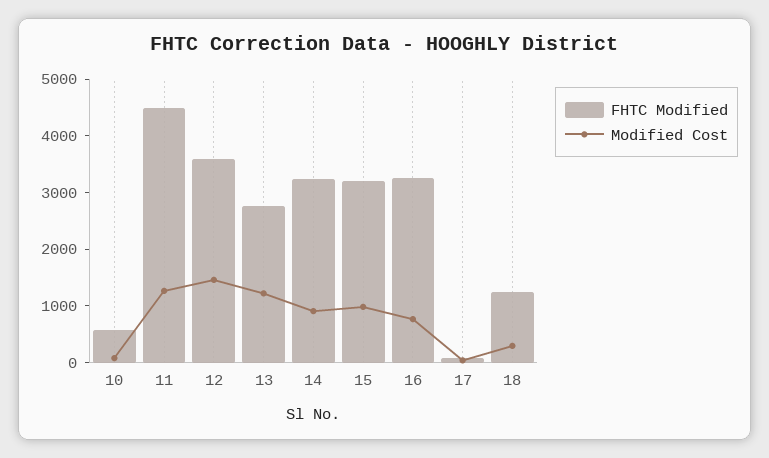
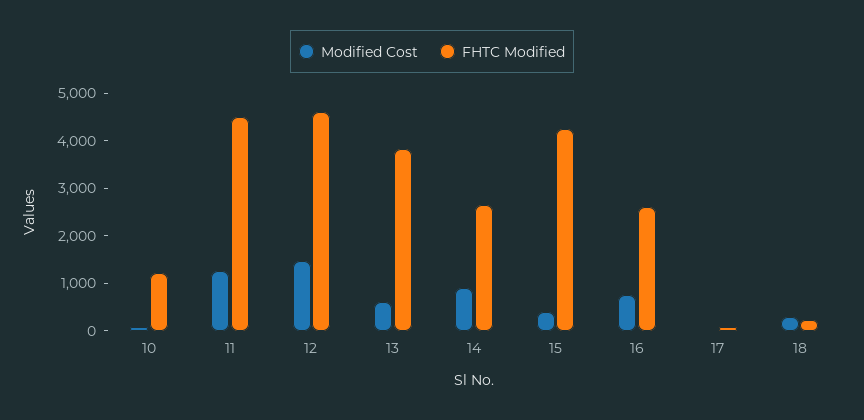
  {
    "FHTC Modified": {
-     "10": 600,
+     "10": 1200,
      "11": 4600,
-     "12": 3600,
+     "12": 4600,
-     "13": 2800,
+     "13": 3800,
-     "14": 3200,
+     "14": 2600,
-     "15": 3200,
+     "15": 4200,
-     "16": 3200,
+     "16": 2600,
      "17": 0,
-     "18": 1200
+     "18": 200
    },
    "Modified Cost": {
      "10": 0,
      "11": 1200,
      "12": 1400,
-     "13": 1200,
+     "13": 600,
      "14": 1000,
-     "15": 1000,
+     "15": 400,
      "16": 800,
      "17": 0,
      "18": 200
    }
  }

